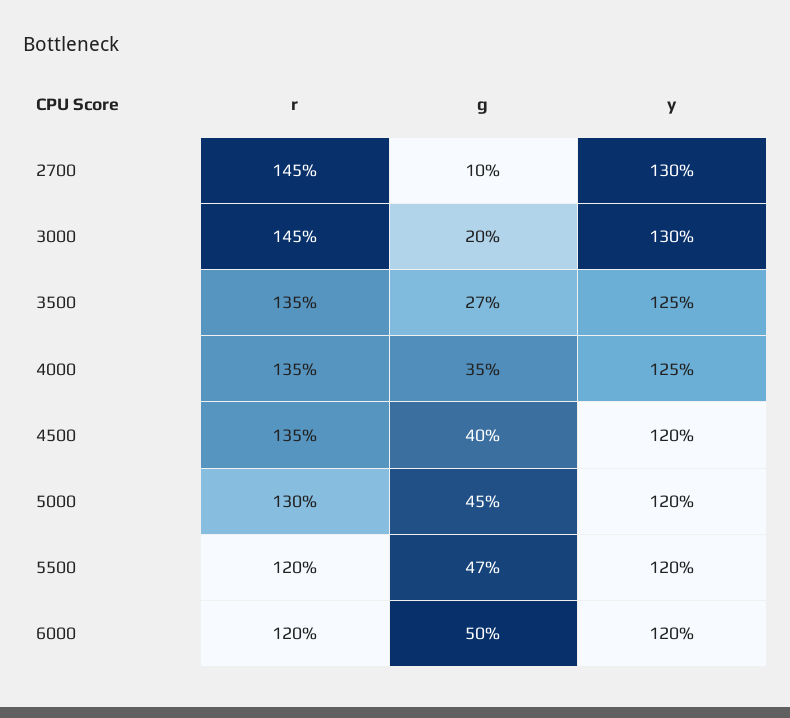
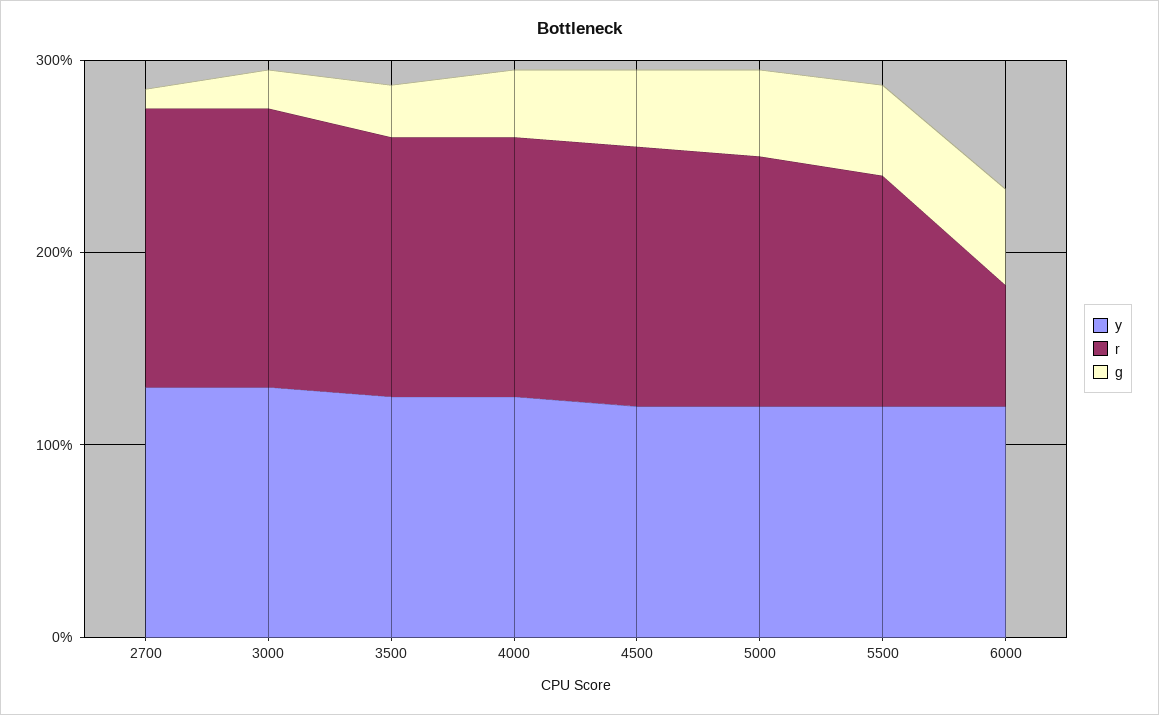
  {
    "r": {
      "2700": 145,
      "3000": 145,
      "3500": 135,
      "4000": 135,
      "4500": 135,
      "5000": 130,
      "5500": 120,
-     "6000": 120
+     "6000": 60
    },
    "g": {
      "2700": 10,
      "3000": 20,
      "3500": 27,
      "4000": 35,
      "4500": 40,
      "5000": 45,
      "5500": 47,
      "6000": 50
    },
    "y": {
      "2700": 130,
      "3000": 130,
      "3500": 125,
      "4000": 125,
      "4500": 120,
      "5000": 120,
      "5500": 120,
      "6000": 120
    }
  }

